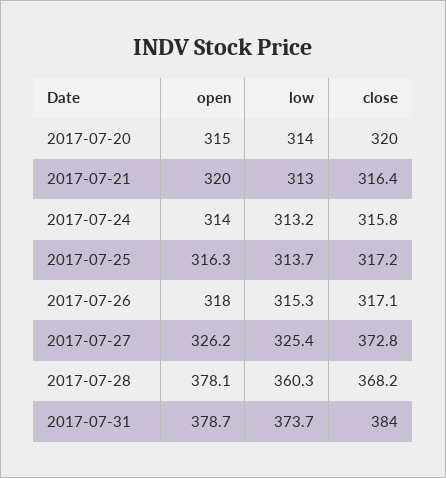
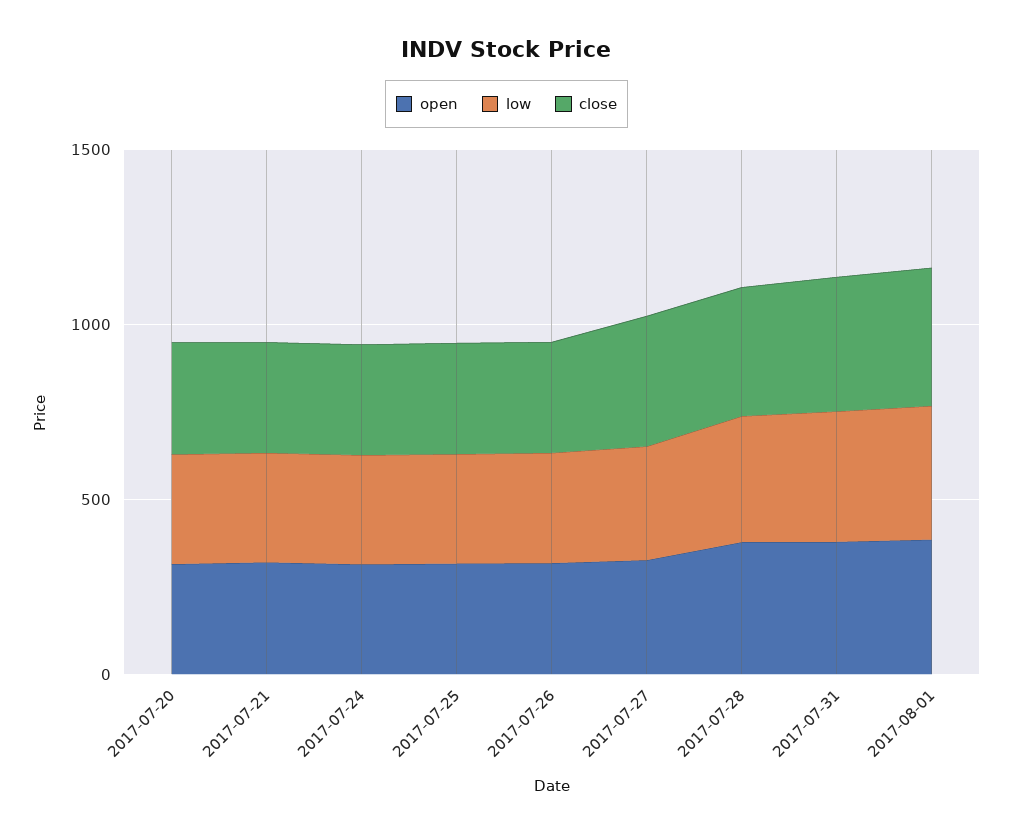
  {
    "open": {
      "2017-07-20": 315,
      "2017-07-21": 320,
      "2017-07-24": 314,
      "2017-07-25": 316.3,
      "2017-07-26": 318,
      "2017-07-27": 326.2,
      "2017-07-28": 378.1,
-     "2017-07-31": 378.7
+     "2017-07-31": 378.7,
+     "2017-08-01": 400
    },
    "low": {
      "2017-07-20": 314,
      "2017-07-21": 313,
      "2017-07-24": 313.2,
      "2017-07-25": 313.7,
      "2017-07-26": 315.3,
      "2017-07-27": 325.4,
      "2017-07-28": 360.3,
-     "2017-07-31": 373.7
+     "2017-07-31": 373.7,
+     "2017-08-01": 400
    },
    "close": {
      "2017-07-20": 320,
      "2017-07-21": 316.4,
      "2017-07-24": 315.8,
      "2017-07-25": 317.2,
      "2017-07-26": 317.1,
      "2017-07-27": 372.8,
      "2017-07-28": 368.2,
-     "2017-07-31": 384
+     "2017-07-31": 384,
+     "2017-08-01": 400
    }
  }

